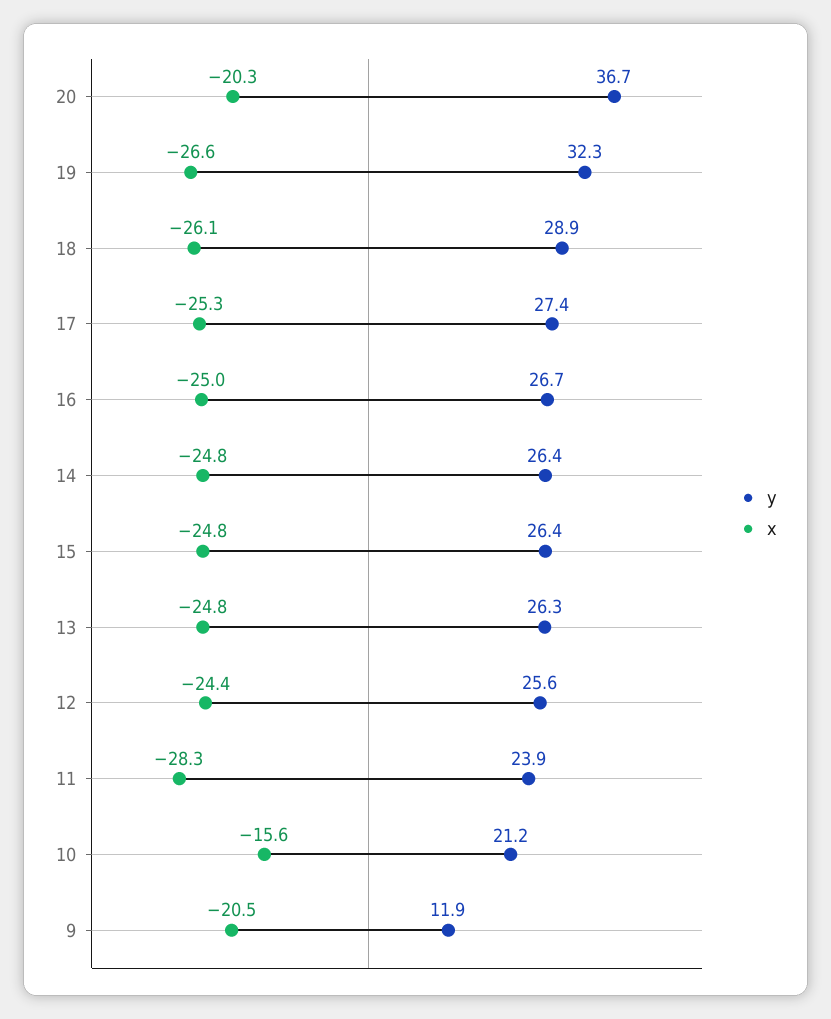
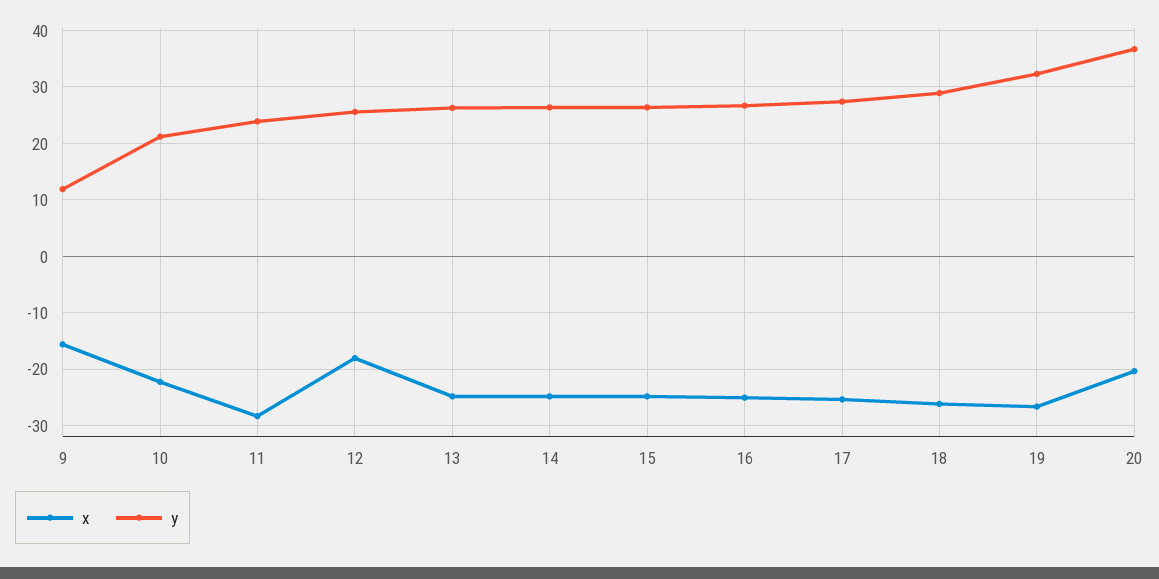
  {
    "y": {
      "20": 36.7,
      "19": 32.3,
      "18": 28.9,
      "17": 27.4,
      "16": 26.7,
      "14": 26.4,
      "15": 26.4,
      "13": 26.3,
      "12": 25.6,
      "11": 23.9,
      "10": 21.2,
      "9": 11.9
    },
    "x": {
      "20": -20.3,
      "19": -26.6,
      "18": -26.1,
      "17": -25.3,
      "16": -25,
      "14": -24.8,
      "15": -24.8,
      "13": -24.8,
-     "12": -24.4,
+     "12": -18,
      "11": -28.3,
-     "10": -15.6,
+     "10": -22,
-     "9": -20.5
+     "9": -16
    }
  }

